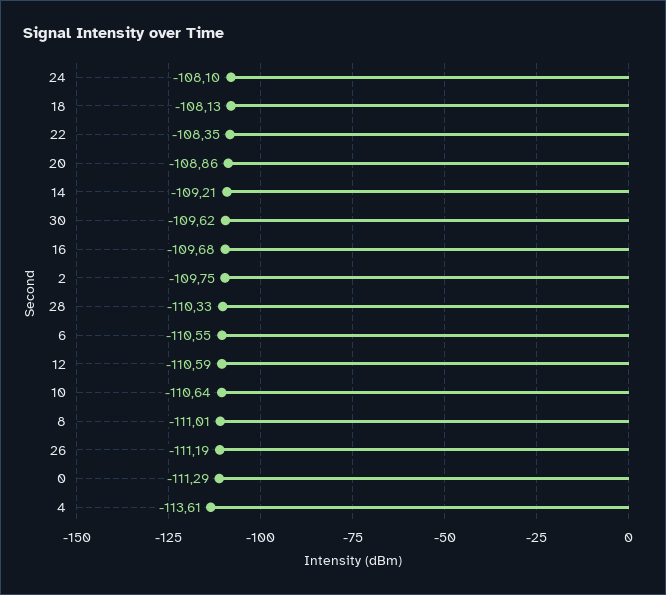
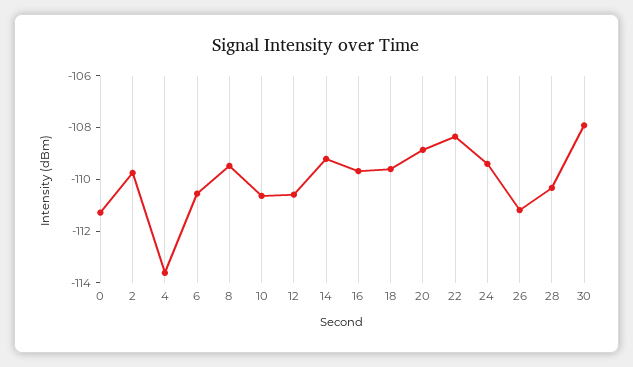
  {
-   "24": -108.1,
+   "24": -109.5,
-   "18": -108.13,
+   "18": -109.5,
    "22": -108.35,
    "20": -108.86,
    "14": -109.21,
-   "30": -109.62,
+   "30": -108,
    "16": -109.68,
    "2": -109.75,
    "28": -110.33,
    "6": -110.55,
    "12": -110.59,
    "10": -110.64,
-   "8": -111.01,
+   "8": -109.5,
    "26": -111.19,
    "0": -111.29,
    "4": -113.61
  }

